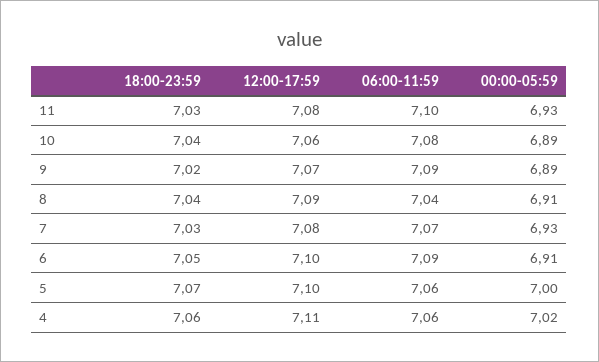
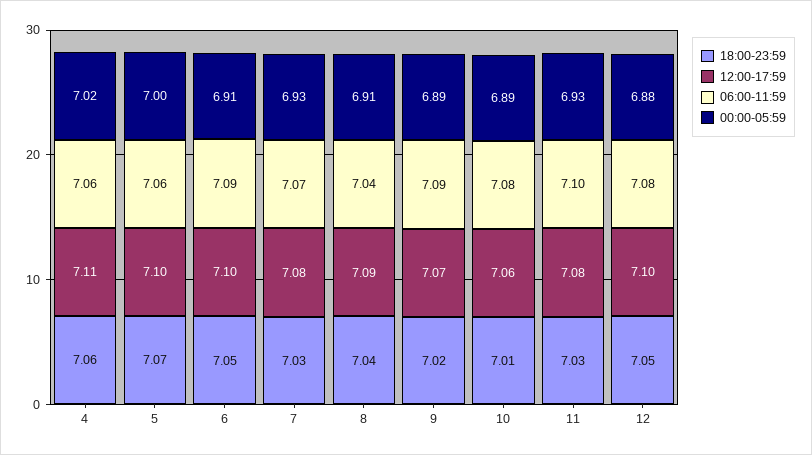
  {
    "18:00-23:59": {
      "11": 7.03,
-     "10": 7.04,
+     "10": 7.01,
      "9": 7.02,
      "8": 7.04,
      "7": 7.03,
      "6": 7.05,
      "5": 7.07,
-     "4": 7.06
+     "4": 7.06,
+     "12": 7.05
    },
    "12:00-17:59": {
      "11": 7.08,
      "10": 7.06,
      "9": 7.07,
      "8": 7.09,
      "7": 7.08,
      "6": 7.1,
      "5": 7.1,
-     "4": 7.11
+     "4": 7.11,
+     "12": 7.1
    },
    "06:00-11:59": {
      "11": 7.1,
      "10": 7.08,
      "9": 7.09,
      "8": 7.04,
      "7": 7.07,
      "6": 7.09,
      "5": 7.06,
-     "4": 7.06
+     "4": 7.06,
+     "12": 7.08
    },
    "00:00-05:59": {
      "11": 6.93,
      "10": 6.89,
      "9": 6.89,
      "8": 6.91,
      "7": 6.93,
      "6": 6.91,
      "5": 7,
-     "4": 7.02
+     "4": 7.02,
+     "12": 6.88
    }
  }

